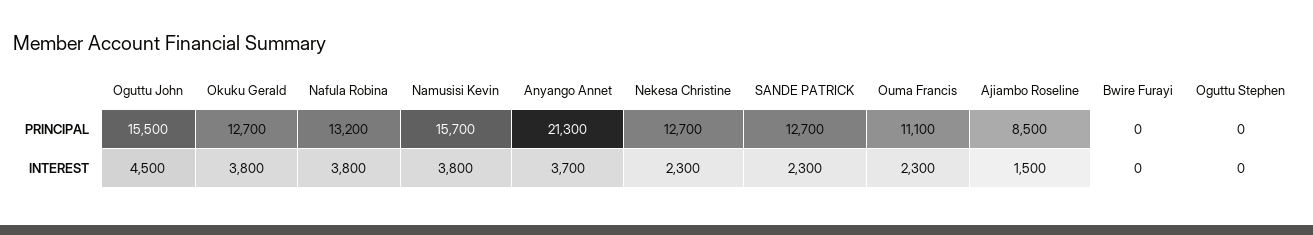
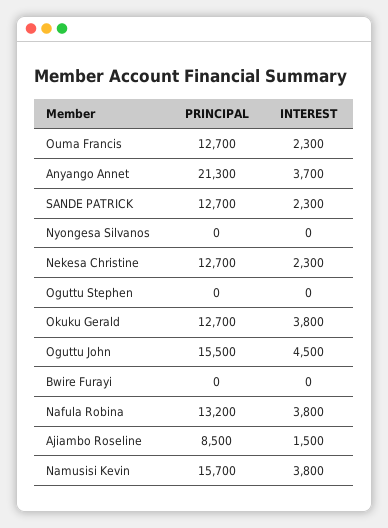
  {
    "Oguttu John": {
      "PRINCIPAL": 15500,
      "INTEREST": 4500
    },
    "Okuku Gerald": {
      "PRINCIPAL": 12700,
      "INTEREST": 3800
    },
    "Nafula Robina": {
      "PRINCIPAL": 13200,
      "INTEREST": 3800
    },
    "Namusisi Kevin": {
      "PRINCIPAL": 15700,
      "INTEREST": 3800
    },
    "Anyango Annet": {
      "PRINCIPAL": 21300,
      "INTEREST": 3700
    },
    "Nekesa Christine": {
      "PRINCIPAL": 12700,
      "INTEREST": 2300
    },
    "SANDE PATRICK": {
      "PRINCIPAL": 12700,
      "INTEREST": 2300
    },
    "Ouma Francis": {
-     "PRINCIPAL": 11100,
+     "PRINCIPAL": 12700,
      "INTEREST": 2300
    },
    "Ajiambo Roseline": {
      "PRINCIPAL": 8500,
      "INTEREST": 1500
    },
    "Bwire Furayi": {
      "PRINCIPAL": 0,
      "INTEREST": 0
    },
    "Oguttu Stephen": {
      "PRINCIPAL": 0,
      "INTEREST": 0
-   }
+   },
+   "Nyongesa Silvanos": {
+     "PRINCIPAL": 0,
+     "INTEREST": 0
+   }
  }

